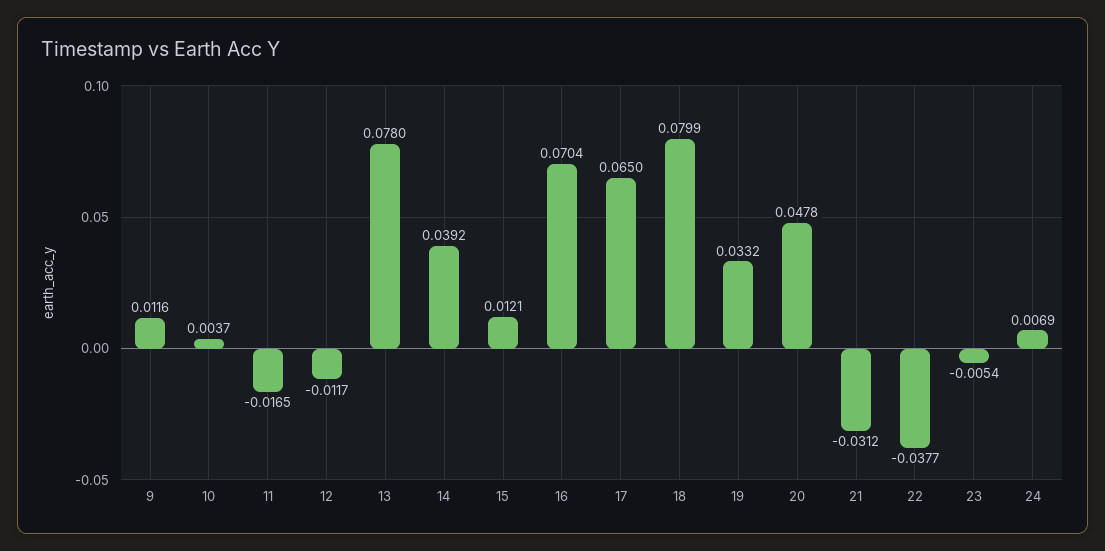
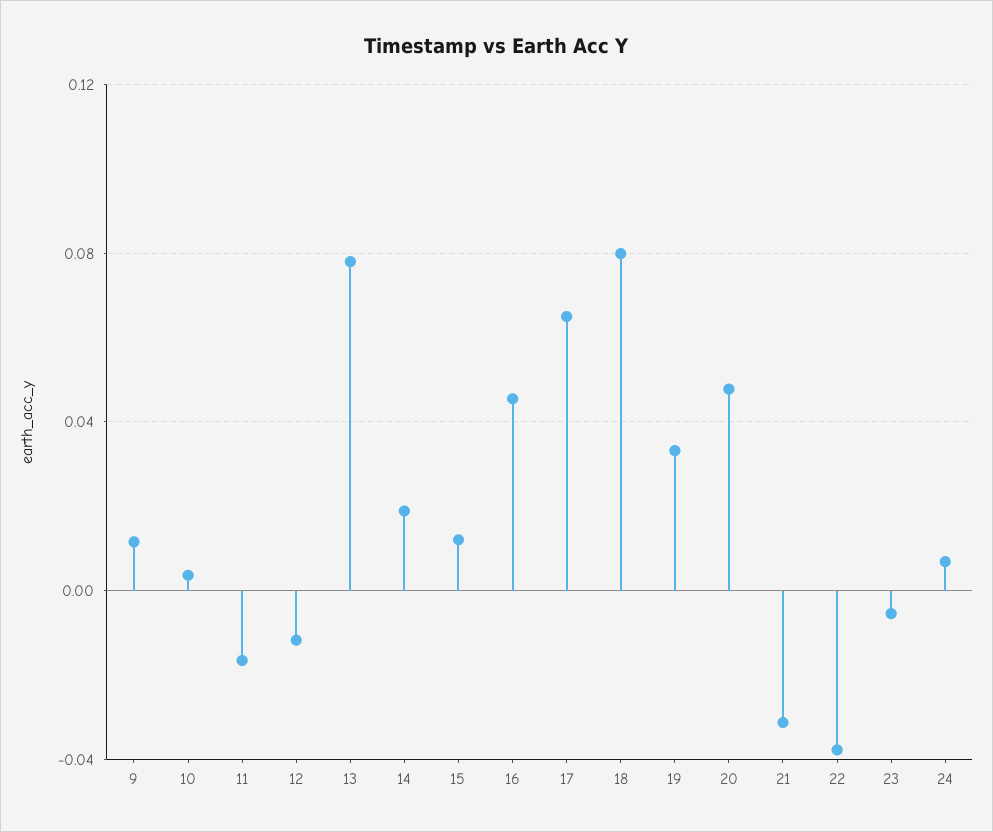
  {
    "9": 0.0116,
    "10": 0.0037,
    "11": -0.0165,
    "12": -0.0117,
    "13": 0.078,
-   "14": 0.0392,
+   "14": 0.02,
    "15": 0.0121,
-   "16": 0.0704,
+   "16": 0.045,
    "17": 0.065,
    "18": 0.0799,
    "19": 0.0332,
    "20": 0.0478,
    "21": -0.0312,
    "22": -0.0377,
    "23": -0.0054,
    "24": 0.0069
  }

